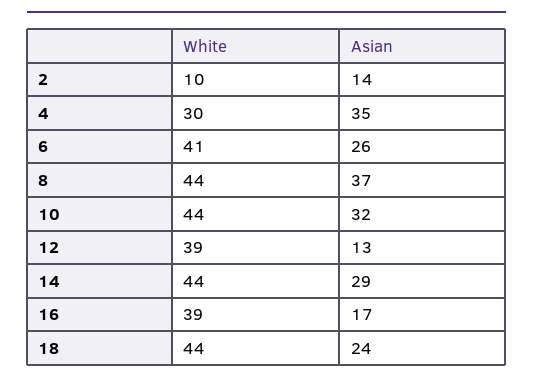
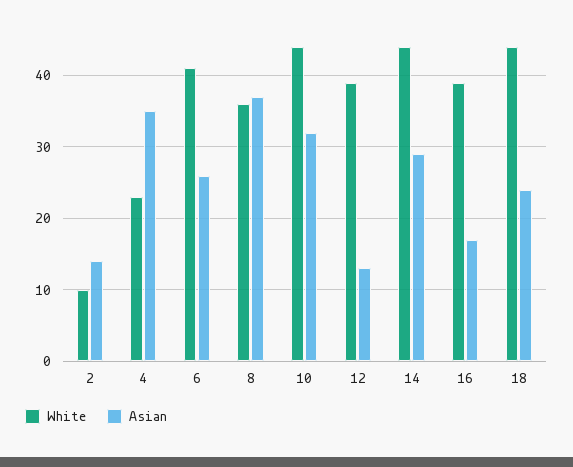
  {
    "White": {
      "2": 10,
-     "4": 30,
+     "4": 23,
      "6": 41,
-     "8": 44,
+     "8": 36,
      "10": 44,
      "12": 39,
      "14": 44,
      "16": 39,
      "18": 44
    },
    "Asian": {
      "2": 14,
      "4": 35,
      "6": 26,
      "8": 37,
      "10": 32,
      "12": 13,
      "14": 29,
      "16": 17,
      "18": 24
    }
  }

